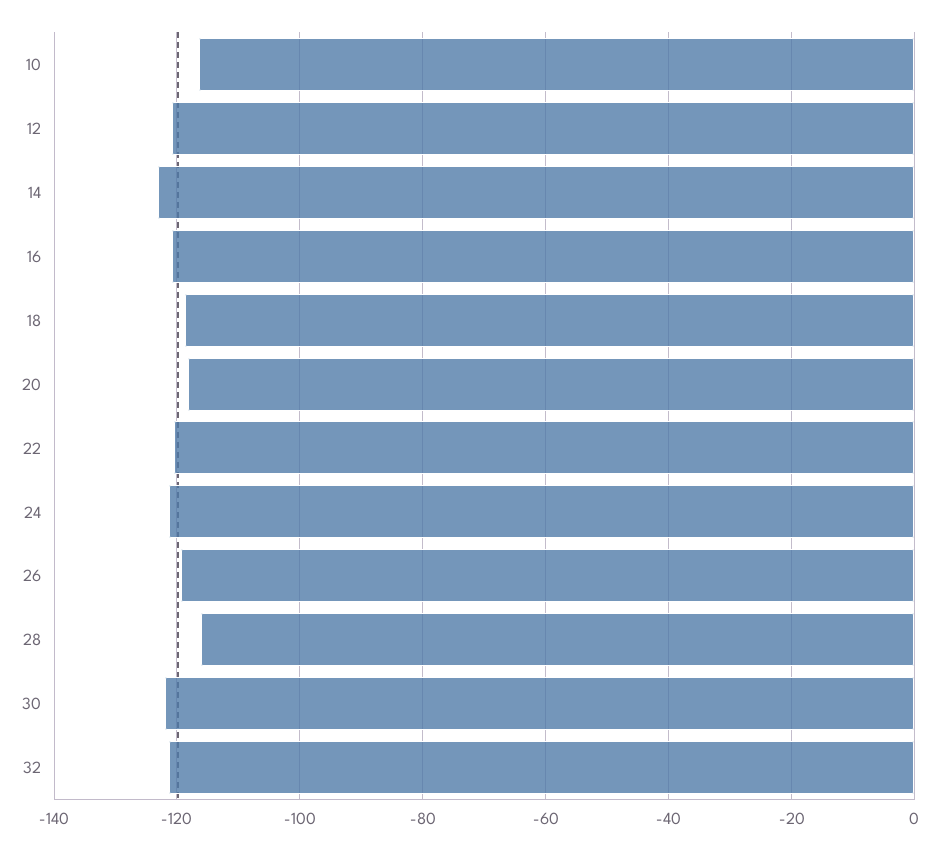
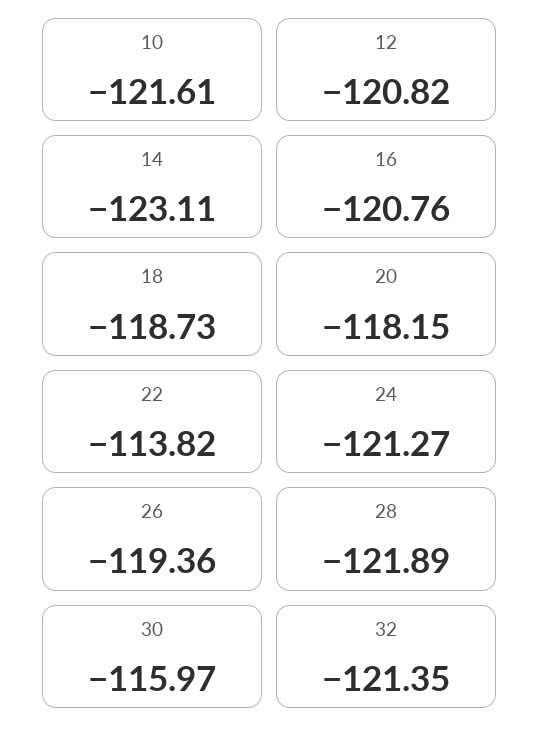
  {
-   "10": -116,
+   "10": -121.61,
    "12": -120.82,
    "14": -123.11,
    "16": -120.76,
    "18": -118.73,
    "20": -118.15,
-   "22": -120,
+   "22": -113.82,
    "24": -121.27,
    "26": -119.36,
-   "28": -116,
+   "28": -121.89,
-   "30": -122,
+   "30": -115.97,
    "32": -121.35
  }

